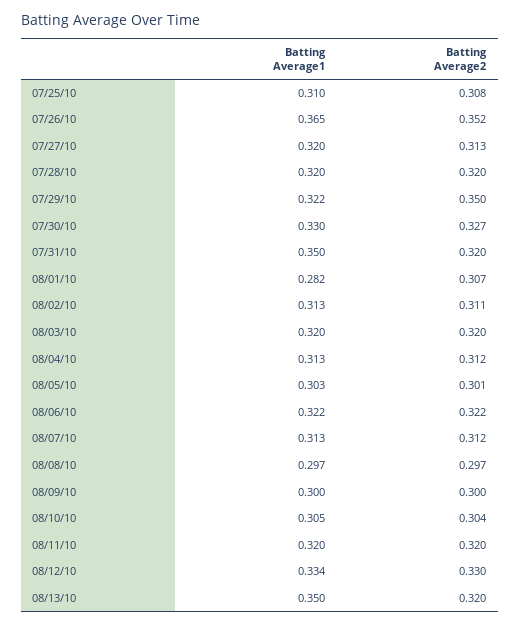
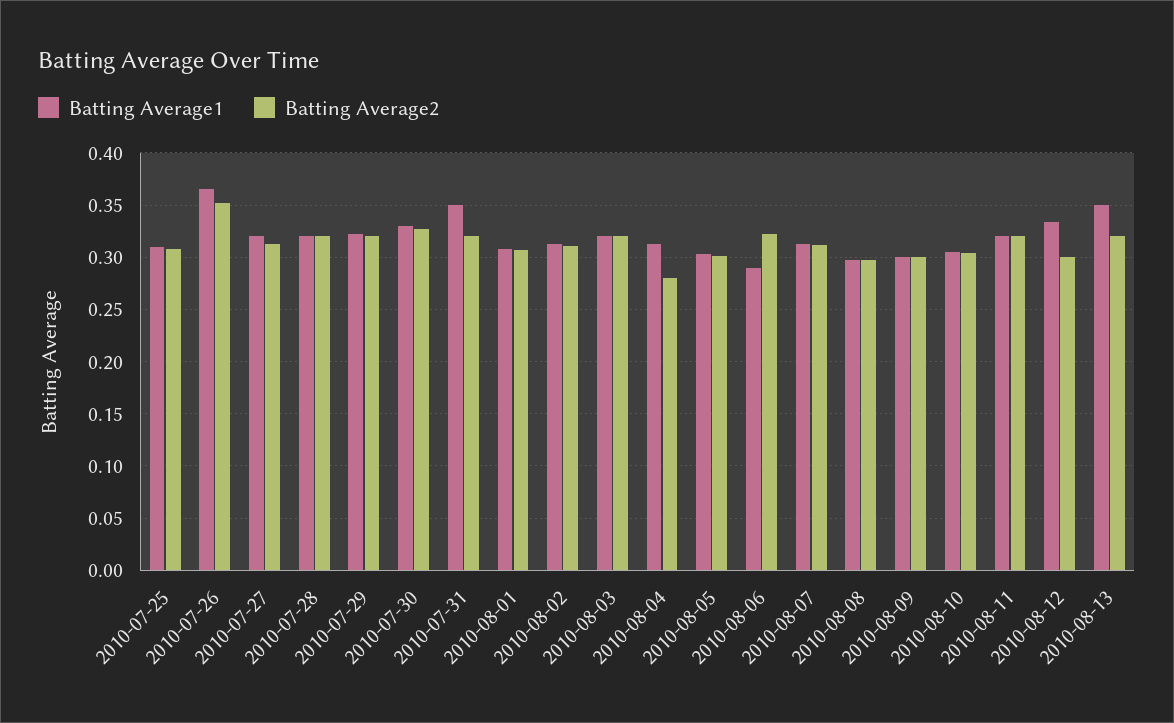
  {
    "Batting Average1": {
      "07/25/10": 0.31,
      "07/26/10": 0.365,
      "07/27/10": 0.32,
      "07/28/10": 0.32,
      "07/29/10": 0.322,
      "07/30/10": 0.33,
      "07/31/10": 0.35,
-     "08/01/10": 0.282,
+     "08/01/10": 0.31,
      "08/02/10": 0.313,
      "08/03/10": 0.32,
      "08/04/10": 0.313,
      "08/05/10": 0.303,
-     "08/06/10": 0.322,
+     "08/06/10": 0.29,
      "08/07/10": 0.313,
      "08/08/10": 0.297,
      "08/09/10": 0.3,
      "08/10/10": 0.305,
      "08/11/10": 0.32,
      "08/12/10": 0.334,
      "08/13/10": 0.35
    },
    "Batting Average2": {
      "07/25/10": 0.308,
      "07/26/10": 0.352,
      "07/27/10": 0.313,
      "07/28/10": 0.32,
-     "07/29/10": 0.35,
+     "07/29/10": 0.32,
      "07/30/10": 0.327,
      "07/31/10": 0.32,
      "08/01/10": 0.307,
      "08/02/10": 0.311,
      "08/03/10": 0.32,
-     "08/04/10": 0.312,
+     "08/04/10": 0.28,
      "08/05/10": 0.301,
      "08/06/10": 0.322,
      "08/07/10": 0.312,
      "08/08/10": 0.297,
      "08/09/10": 0.3,
      "08/10/10": 0.304,
      "08/11/10": 0.32,
-     "08/12/10": 0.33,
+     "08/12/10": 0.3,
      "08/13/10": 0.32
    }
  }

